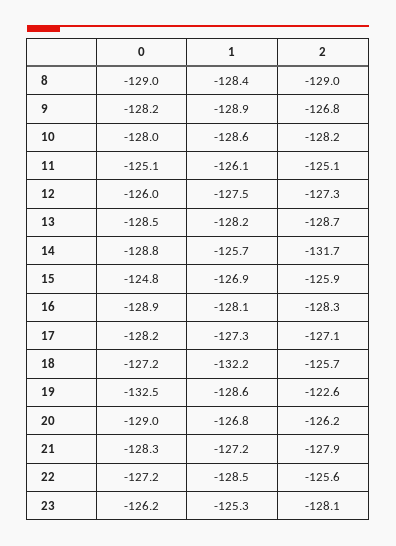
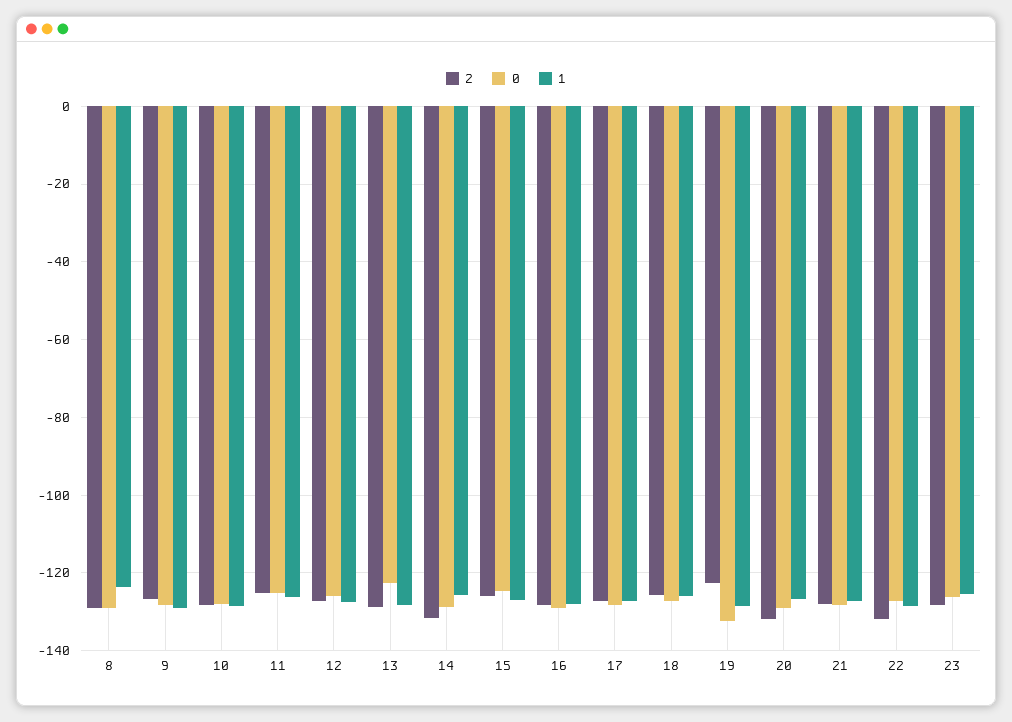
  {
    "0": {
      "8": -129,
      "9": -128.2,
      "10": -128,
      "11": -125.1,
      "12": -126,
-     "13": -128.5,
+     "13": -122,
      "14": -128.8,
      "15": -124.8,
      "16": -128.9,
      "17": -128.2,
      "18": -127.2,
      "19": -132.5,
      "20": -129,
      "21": -128.3,
      "22": -127.2,
      "23": -126.2
    },
    "1": {
-     "8": -128.4,
+     "8": -124,
      "9": -128.9,
      "10": -128.6,
      "11": -126.1,
      "12": -127.5,
      "13": -128.2,
      "14": -125.7,
      "15": -126.9,
      "16": -128.1,
      "17": -127.3,
-     "18": -132.2,
+     "18": -126,
      "19": -128.6,
      "20": -126.8,
      "21": -127.2,
      "22": -128.5,
      "23": -125.3
    },
    "2": {
      "8": -129,
      "9": -126.8,
      "10": -128.2,
      "11": -125.1,
      "12": -127.3,
      "13": -128.7,
      "14": -131.7,
      "15": -125.9,
      "16": -128.3,
      "17": -127.1,
      "18": -125.7,
      "19": -122.6,
-     "20": -126.2,
+     "20": -132,
      "21": -127.9,
-     "22": -125.6,
+     "22": -132,
      "23": -128.1
    }
  }

